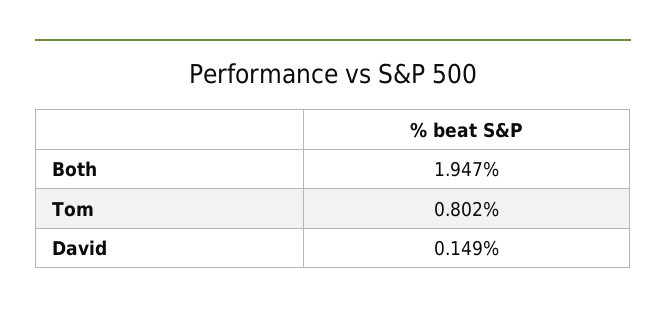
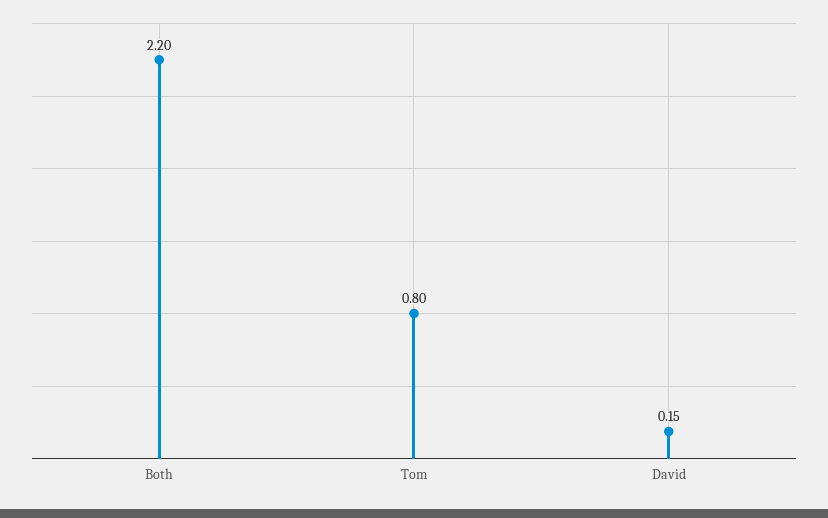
  {
-   "Both": 1.947,
+   "Both": 2.2,
    "Tom": 0.802,
    "David": 0.149
  }

